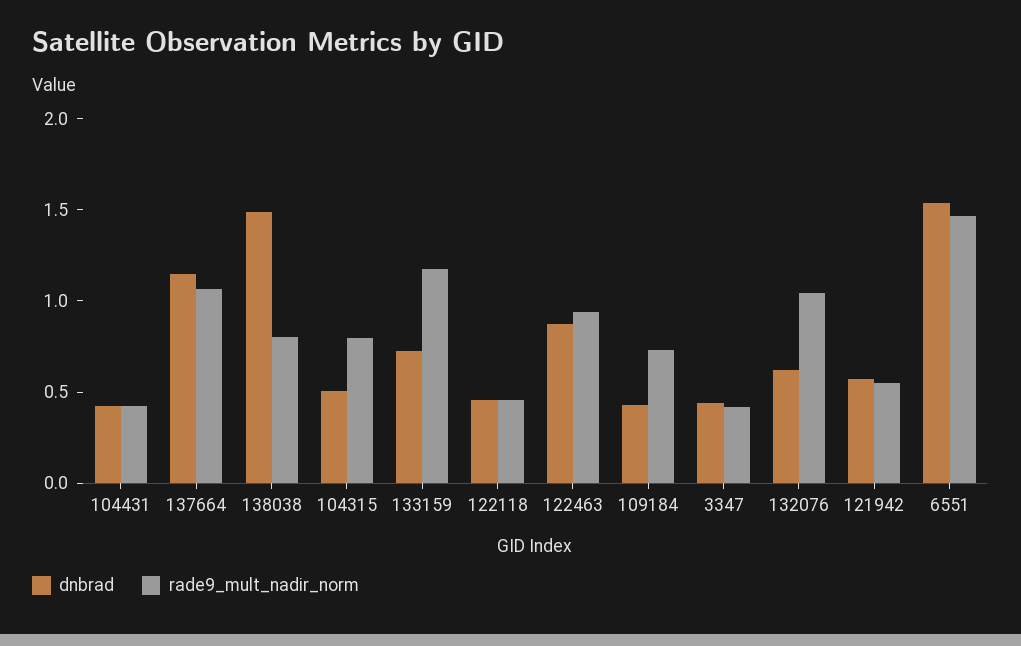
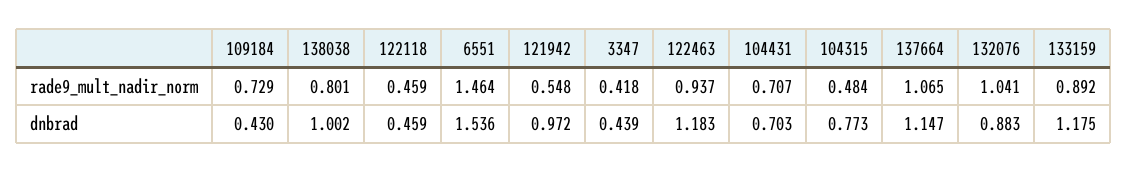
  {
    "dnbrad": {
-     "104431": 0.4,
+     "104431": 0.703,
      "137664": 1.147,
-     "138038": 1.5,
+     "138038": 1.002,
-     "104315": 0.5,
+     "104315": 0.773,
-     "133159": 0.7,
+     "133159": 1.175,
      "122118": 0.459,
-     "122463": 0.9,
+     "122463": 1.183,
      "109184": 0.43,
      "3347": 0.439,
-     "132076": 0.6,
+     "132076": 0.883,
-     "121942": 0.6,
+     "121942": 0.972,
      "6551": 1.536
    },
    "rade9_mult_nadir_norm": {
-     "104431": 0.4,
+     "104431": 0.707,
      "137664": 1.065,
      "138038": 0.801,
-     "104315": 0.8,
+     "104315": 0.484,
-     "133159": 1.2,
+     "133159": 0.892,
      "122118": 0.459,
      "122463": 0.937,
      "109184": 0.729,
      "3347": 0.418,
      "132076": 1.041,
      "121942": 0.548,
      "6551": 1.464
    }
  }

